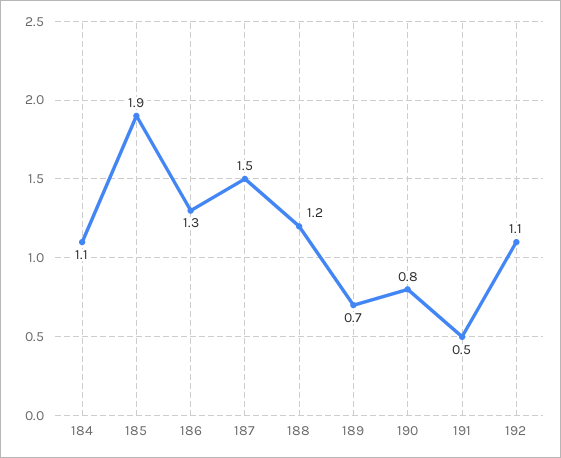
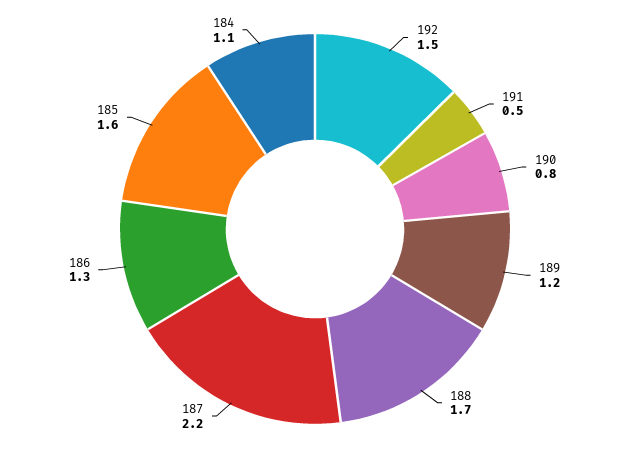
  {
    "184": 1.1,
-   "185": 1.9,
+   "185": 1.6,
    "186": 1.3,
-   "187": 1.5,
+   "187": 2.2,
-   "188": 1.2,
+   "188": 1.7,
-   "189": 0.7,
+   "189": 1.2,
    "190": 0.8,
    "191": 0.5,
-   "192": 1.1
+   "192": 1.5
  }

